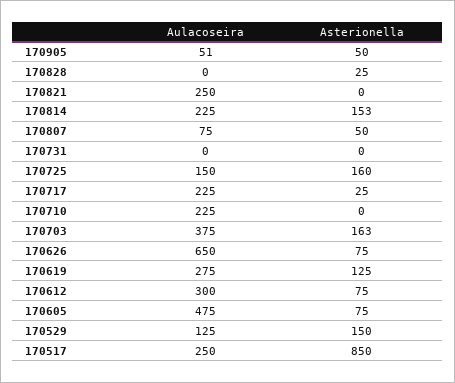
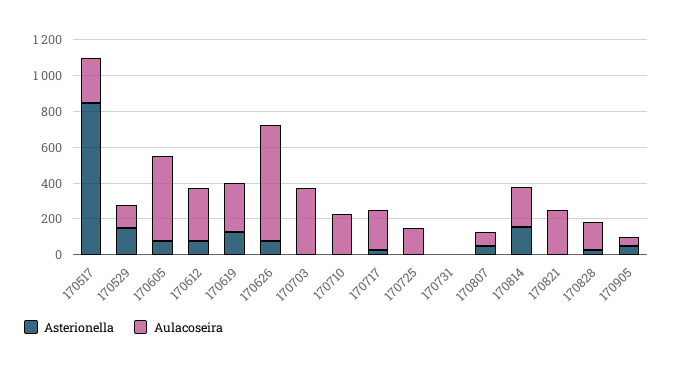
  {
    "Aulacoseira": {
      "170905": 51,
-     "170828": 0,
+     "170828": 150,
      "170821": 250,
      "170814": 225,
      "170807": 75,
      "170731": 0,
      "170725": 150,
      "170717": 225,
      "170710": 225,
      "170703": 375,
      "170626": 650,
      "170619": 275,
      "170612": 300,
      "170605": 475,
      "170529": 125,
      "170517": 250
    },
    "Asterionella": {
      "170905": 50,
      "170828": 25,
      "170821": 0,
      "170814": 153,
      "170807": 50,
      "170731": 0,
-     "170725": 160,
+     "170725": 0,
      "170717": 25,
      "170710": 0,
-     "170703": 163,
+     "170703": 0,
      "170626": 75,
      "170619": 125,
      "170612": 75,
      "170605": 75,
      "170529": 150,
      "170517": 850
    }
  }

